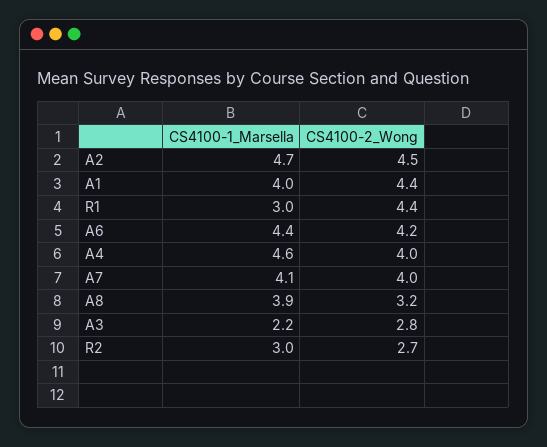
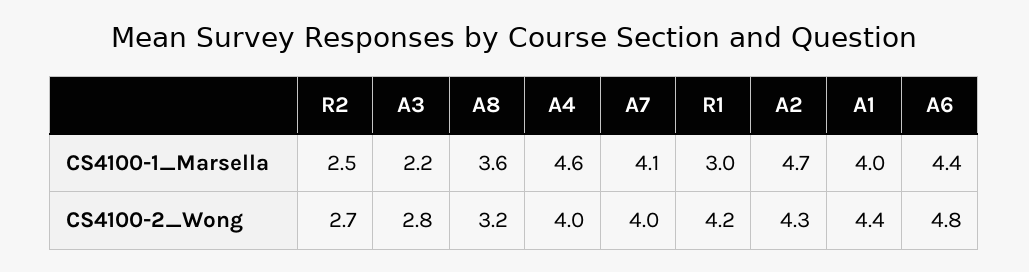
  {
    "CS4100-1_Marsella": {
      "A2": 4.7,
      "A1": 4,
      "R1": 3,
      "A6": 4.4,
      "A4": 4.6,
      "A7": 4.1,
-     "A8": 3.9,
+     "A8": 3.6,
      "A3": 2.2,
-     "R2": 3
+     "R2": 2.5
    },
    "CS4100-2_Wong": {
-     "A2": 4.5,
+     "A2": 4.3,
      "A1": 4.4,
-     "R1": 4.4,
+     "R1": 4.2,
-     "A6": 4.2,
+     "A6": 4.8,
      "A4": 4,
      "A7": 4,
      "A8": 3.2,
      "A3": 2.8,
      "R2": 2.7
    }
  }

